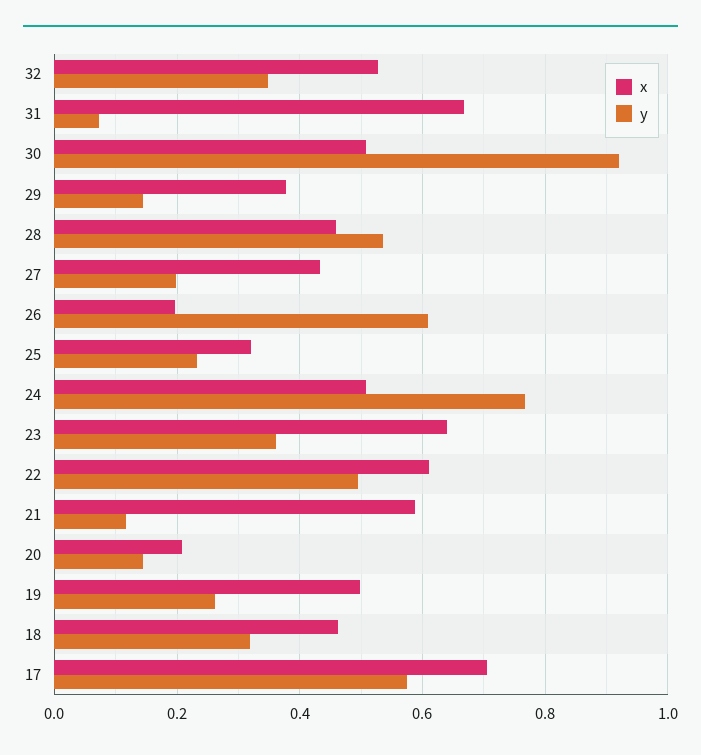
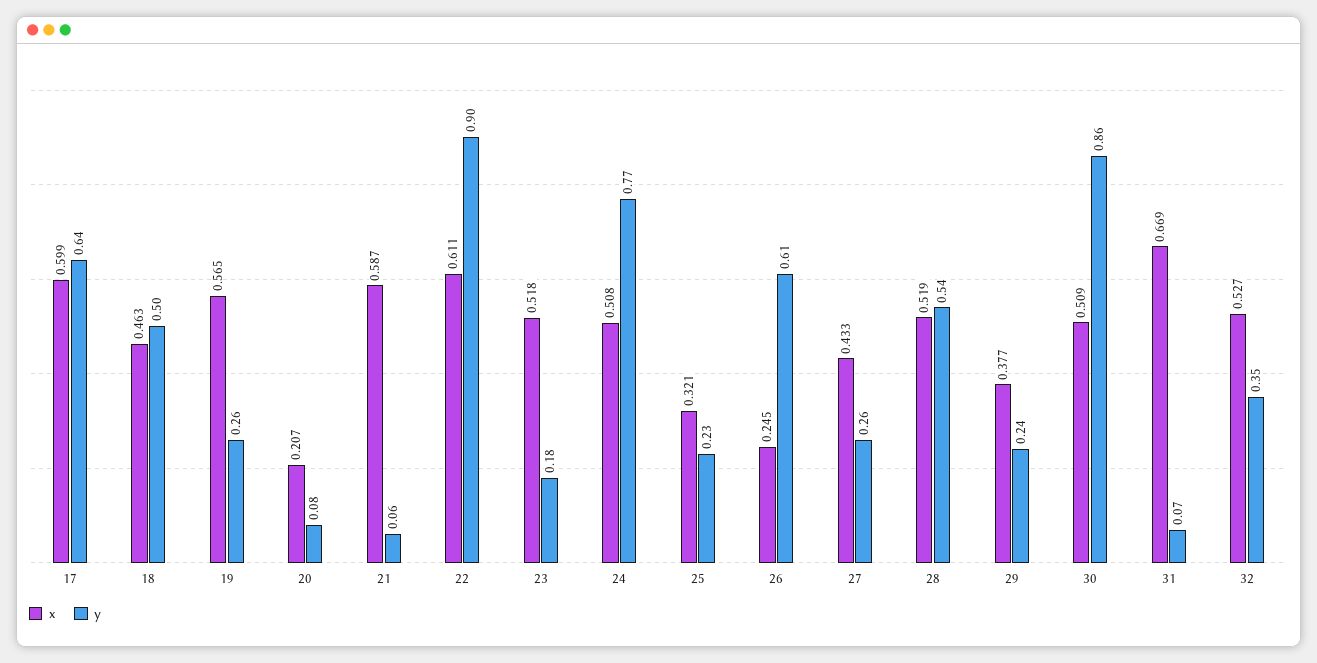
  {
    "x": {
      "32": 0.527,
      "31": 0.669,
      "30": 0.509,
      "29": 0.377,
-     "28": 0.46,
+     "28": 0.519,
      "27": 0.433,
-     "26": 0.2,
+     "26": 0.245,
      "25": 0.321,
      "24": 0.508,
-     "23": 0.64,
+     "23": 0.518,
      "22": 0.611,
      "21": 0.587,
      "20": 0.207,
-     "19": 0.5,
+     "19": 0.565,
      "18": 0.463,
-     "17": 0.7
+     "17": 0.599
    },
    "y": {
      "32": 0.35,
      "31": 0.07,
-     "30": 0.92,
+     "30": 0.86,
-     "29": 0.14,
+     "29": 0.24,
      "28": 0.54,
-     "27": 0.2,
+     "27": 0.26,
      "26": 0.61,
      "25": 0.23,
      "24": 0.77,
-     "23": 0.36,
+     "23": 0.18,
-     "22": 0.5,
+     "22": 0.9,
-     "21": 0.12,
+     "21": 0.06,
-     "20": 0.14,
+     "20": 0.08,
      "19": 0.26,
-     "18": 0.32,
+     "18": 0.5,
-     "17": 0.58
+     "17": 0.64
    }
  }

